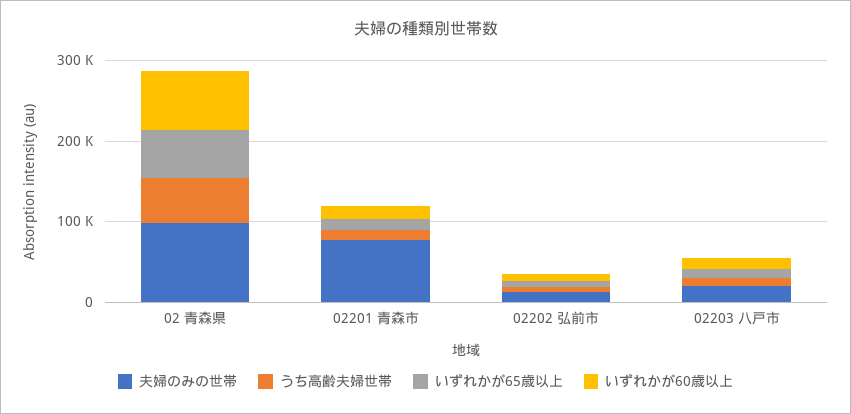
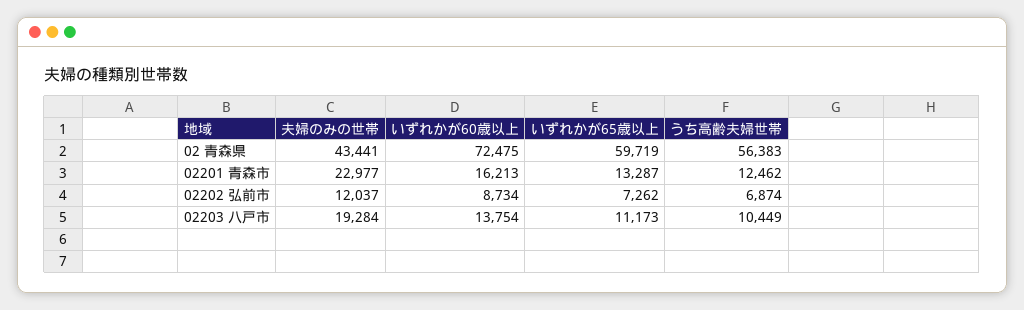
  {
    "夫婦のみの世帯": {
-     "02 青森県": 100000,
+     "02 青森県": 43441,
-     "02201 青森市": 80000,
+     "02201 青森市": 22977,
      "02202 弘前市": 12037,
      "02203 八戸市": 19284
    },
    "うち高齢夫婦世帯": {
      "02 青森県": 56383,
      "02201 青森市": 12462,
      "02202 弘前市": 6874,
      "02203 八戸市": 10449
    },
    "いずれかが65歳以上": {
      "02 青森県": 59719,
      "02201 青森市": 13287,
      "02202 弘前市": 7262,
      "02203 八戸市": 11173
    },
    "いずれかが60歳以上": {
      "02 青森県": 72475,
      "02201 青森市": 16213,
      "02202 弘前市": 8734,
      "02203 八戸市": 13754
    }
  }

